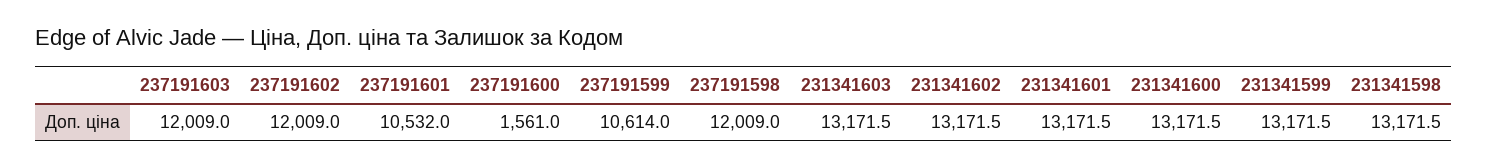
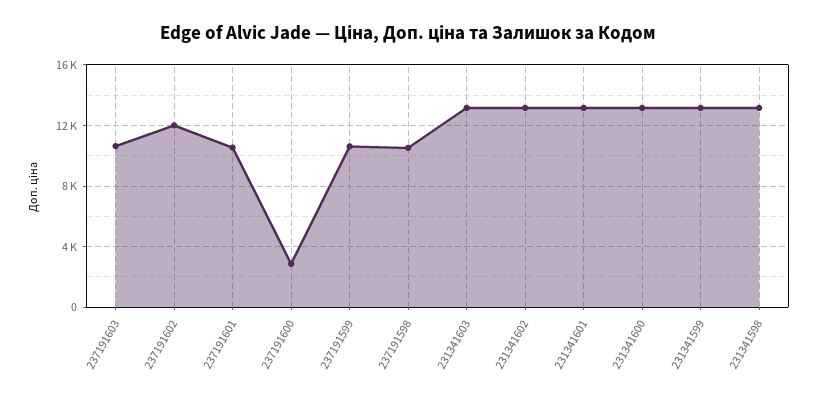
  {
-   "237191603": 12009,
+   "237191603": 10500,
    "237191602": 12009,
    "237191601": 10532,
-   "237191600": 1561,
+   "237191600": 3000,
    "237191599": 10614,
-   "237191598": 12009,
+   "237191598": 10500,
    "231341603": 13171.5,
    "231341602": 13171.5,
    "231341601": 13171.5,
    "231341600": 13171.5,
    "231341599": 13171.5,
    "231341598": 13171.5
  }

